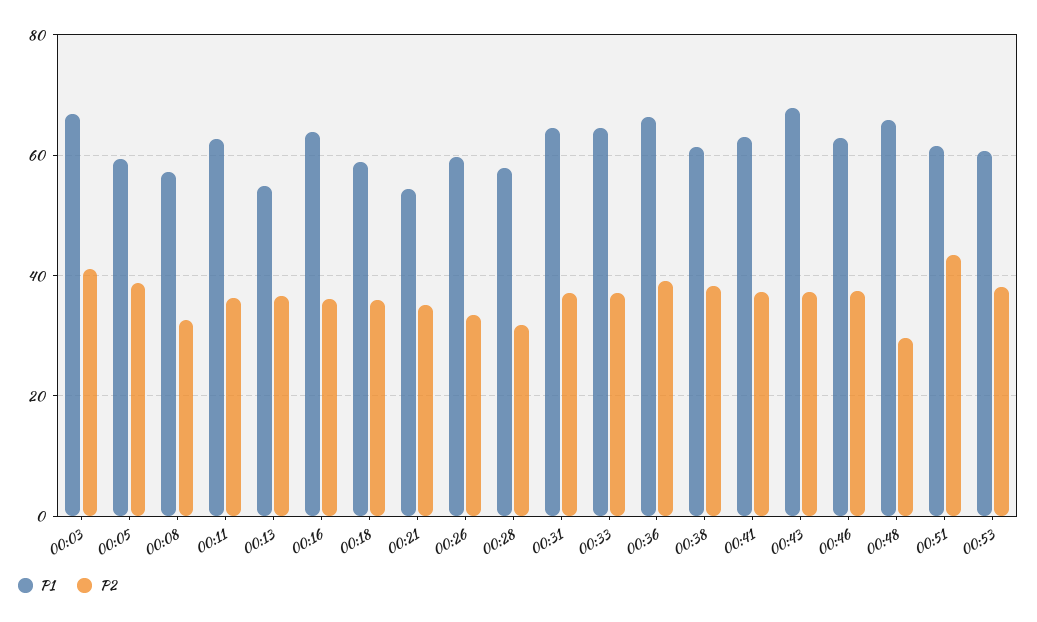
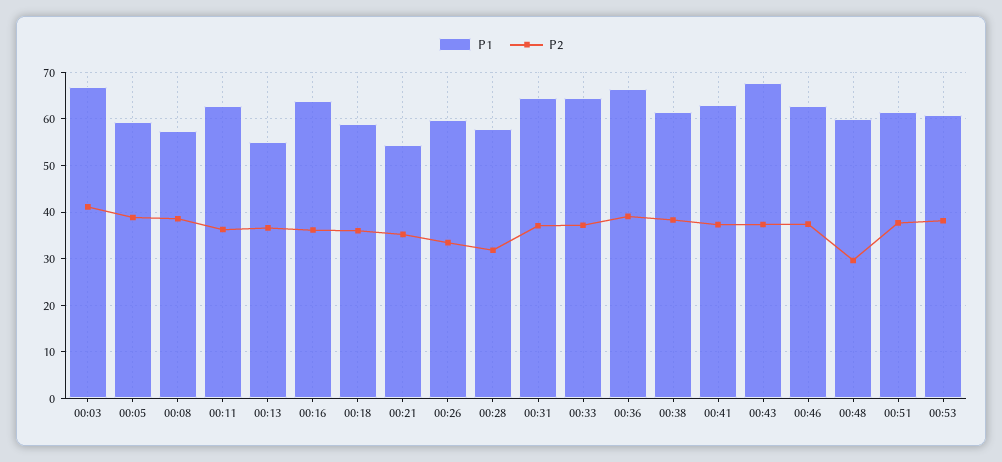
  {
    "P1": {
      "00:03": 66,
      "00:05": 60,
      "00:08": 58,
      "00:11": 62,
      "00:13": 54,
      "00:16": 64,
      "00:18": 58,
      "00:21": 54,
      "00:26": 60,
      "00:28": 58,
      "00:31": 64,
      "00:33": 64,
      "00:36": 66,
      "00:38": 62,
      "00:41": 62,
      "00:43": 68,
      "00:46": 62,
-     "00:48": 66,
+     "00:48": 60,
      "00:51": 62,
      "00:53": 60
    },
    "P2": {
      "00:03": 42,
      "00:05": 38,
-     "00:08": 32,
+     "00:08": 38,
      "00:11": 36,
      "00:13": 36,
      "00:16": 36,
      "00:18": 36,
      "00:21": 36,
      "00:26": 34,
      "00:28": 32,
      "00:31": 38,
      "00:33": 38,
      "00:36": 40,
      "00:38": 38,
      "00:41": 38,
      "00:43": 38,
      "00:46": 38,
      "00:48": 30,
-     "00:51": 44,
+     "00:51": 38,
      "00:53": 38
    }
  }

